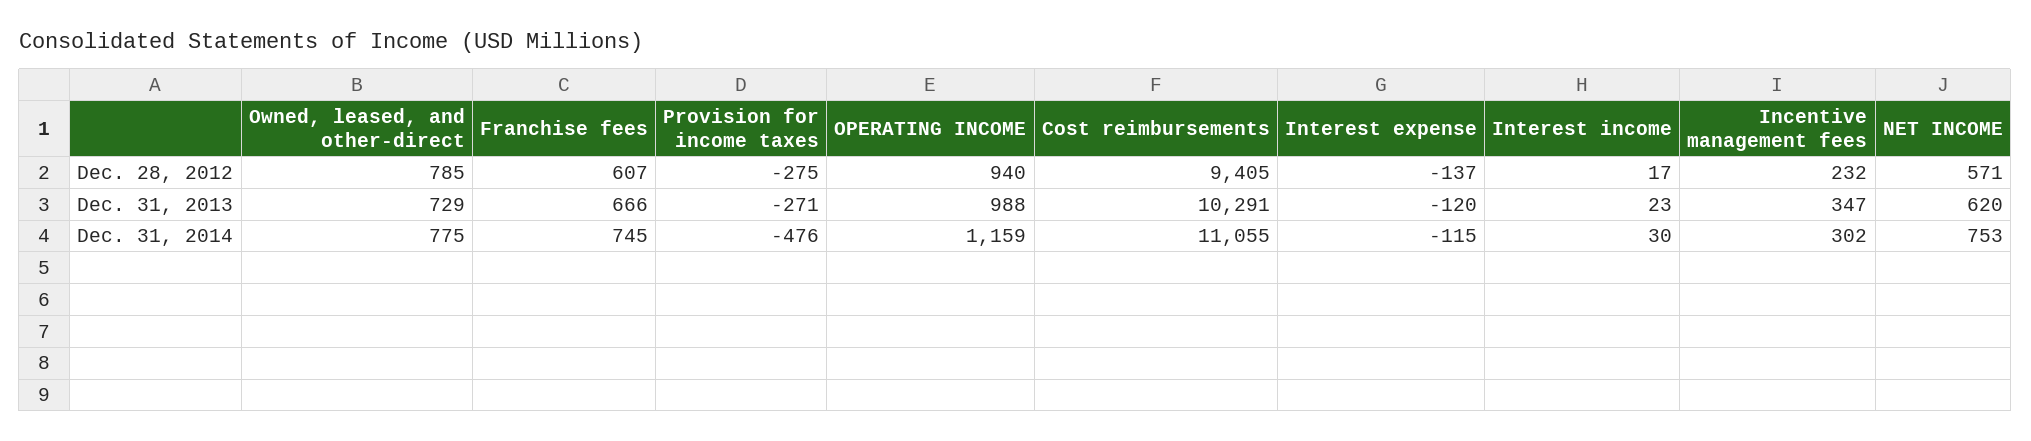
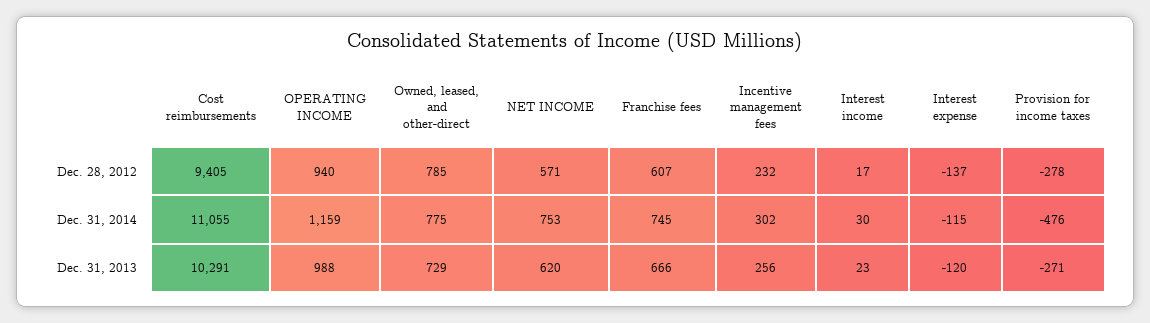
  {
    "Owned, leased, and other-direct": {
      "Dec. 28, 2012": 785,
      "Dec. 31, 2013": 729,
      "Dec. 31, 2014": 775
    },
    "Franchise fees": {
      "Dec. 28, 2012": 607,
      "Dec. 31, 2013": 666,
      "Dec. 31, 2014": 745
    },
    "Provision for income taxes": {
-     "Dec. 28, 2012": -275,
+     "Dec. 28, 2012": -278,
      "Dec. 31, 2013": -271,
      "Dec. 31, 2014": -476
    },
    "OPERATING INCOME": {
      "Dec. 28, 2012": 940,
      "Dec. 31, 2013": 988,
      "Dec. 31, 2014": 1159
    },
    "Cost reimbursements": {
      "Dec. 28, 2012": 9405,
      "Dec. 31, 2013": 10291,
      "Dec. 31, 2014": 11055
    },
    "Interest expense": {
      "Dec. 28, 2012": -137,
      "Dec. 31, 2013": -120,
      "Dec. 31, 2014": -115
    },
    "Interest income": {
      "Dec. 28, 2012": 17,
      "Dec. 31, 2013": 23,
      "Dec. 31, 2014": 30
    },
    "Incentive management fees": {
      "Dec. 28, 2012": 232,
-     "Dec. 31, 2013": 347,
+     "Dec. 31, 2013": 256,
      "Dec. 31, 2014": 302
    },
    "NET INCOME": {
      "Dec. 28, 2012": 571,
      "Dec. 31, 2013": 620,
      "Dec. 31, 2014": 753
    }
  }

